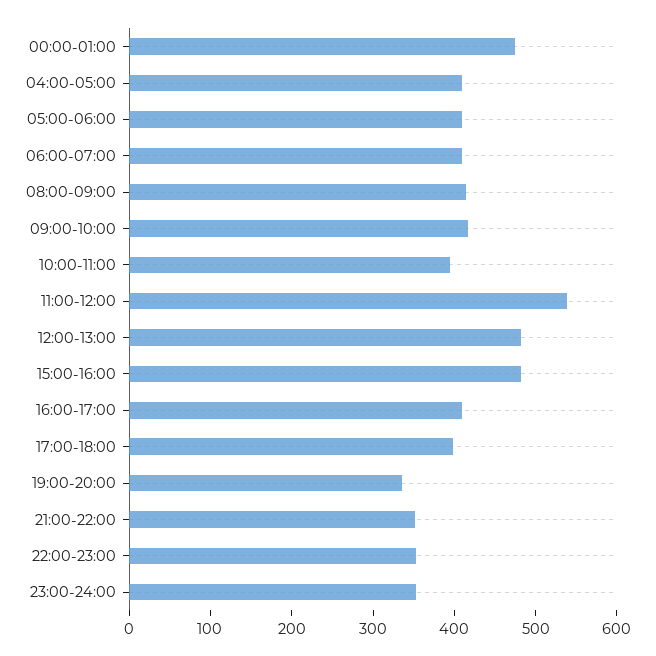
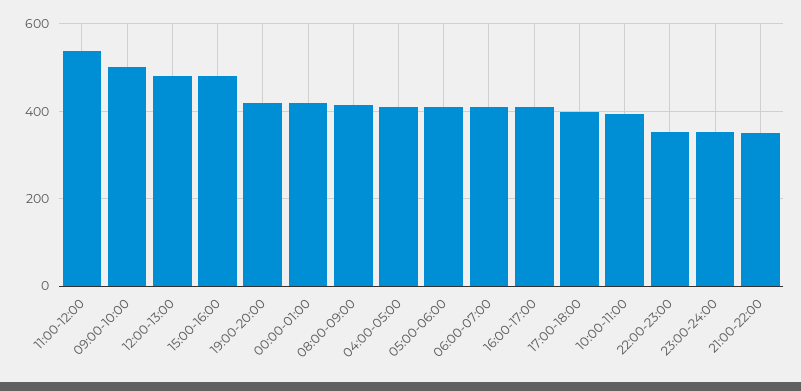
  {
-   "00:00-01:00": 480,
+   "00:00-01:00": 420,
    "04:00-05:00": 400,
    "05:00-06:00": 400,
    "06:00-07:00": 400,
    "08:00-09:00": 420,
-   "09:00-10:00": 420,
+   "09:00-10:00": 500,
    "10:00-11:00": 400,
    "11:00-12:00": 540,
    "12:00-13:00": 480,
    "15:00-16:00": 480,
    "16:00-17:00": 400,
    "17:00-18:00": 400,
-   "19:00-20:00": 340,
+   "19:00-20:00": 420,
    "21:00-22:00": 360,
    "22:00-23:00": 360,
    "23:00-24:00": 360
  }

